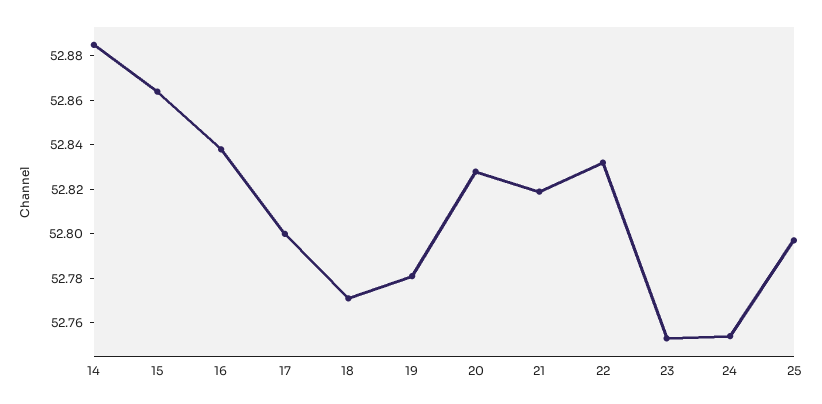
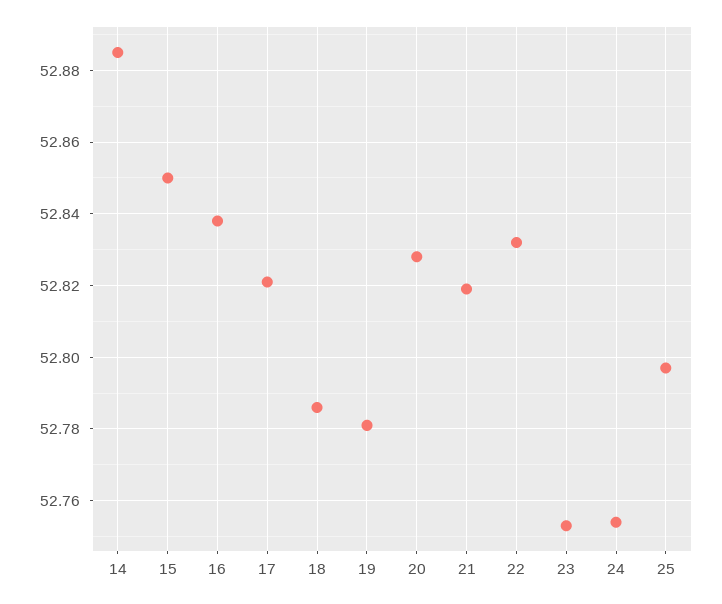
  {
    "14": 52.885,
-   "15": 52.865,
+   "15": 52.85,
    "16": 52.84,
-   "17": 52.8,
+   "17": 52.82,
-   "18": 52.77,
+   "18": 52.785,
    "19": 52.78,
    "20": 52.83,
    "21": 52.82,
    "22": 52.83,
    "23": 52.755,
    "24": 52.755,
    "25": 52.795
  }

